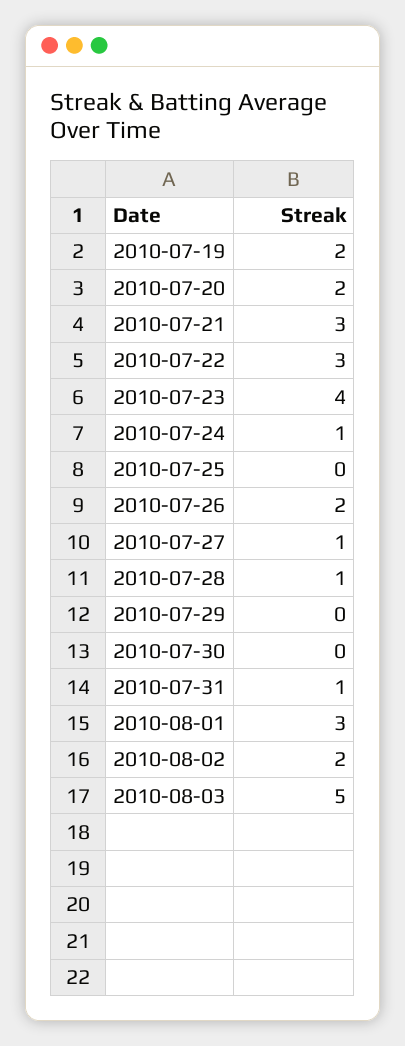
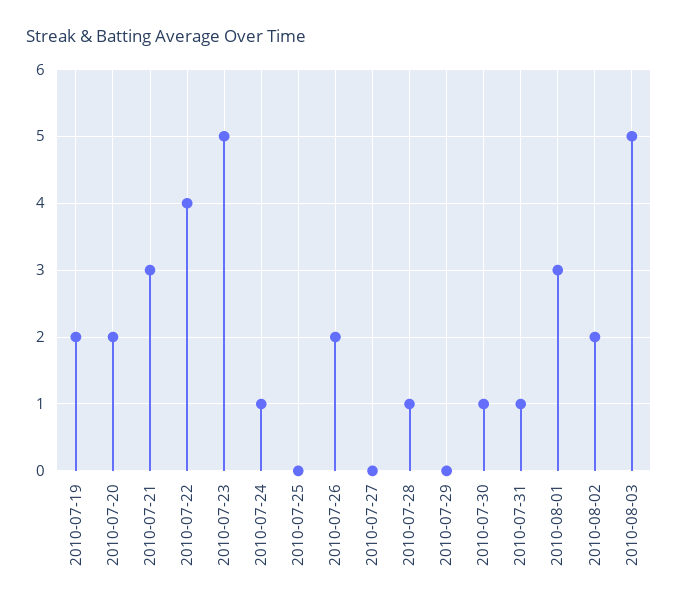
  {
    "2010-07-19": 2,
    "2010-07-20": 2,
    "2010-07-21": 3,
-   "2010-07-22": 3,
+   "2010-07-22": 4,
-   "2010-07-23": 4,
+   "2010-07-23": 5,
    "2010-07-24": 1,
    "2010-07-25": 0,
    "2010-07-26": 2,
-   "2010-07-27": 1,
+   "2010-07-27": 0,
    "2010-07-28": 1,
    "2010-07-29": 0,
-   "2010-07-30": 0,
+   "2010-07-30": 1,
    "2010-07-31": 1,
    "2010-08-01": 3,
    "2010-08-02": 2,
    "2010-08-03": 5
  }

